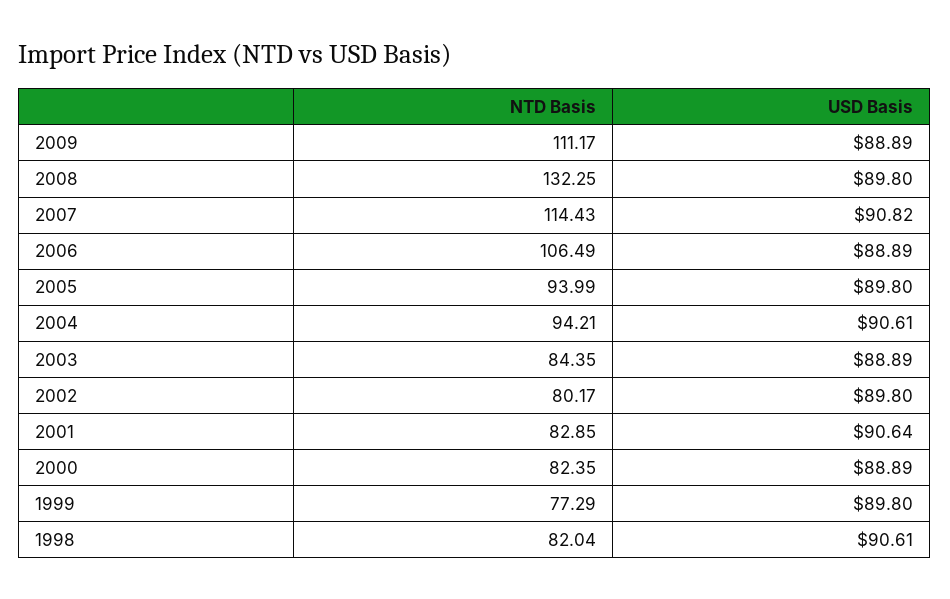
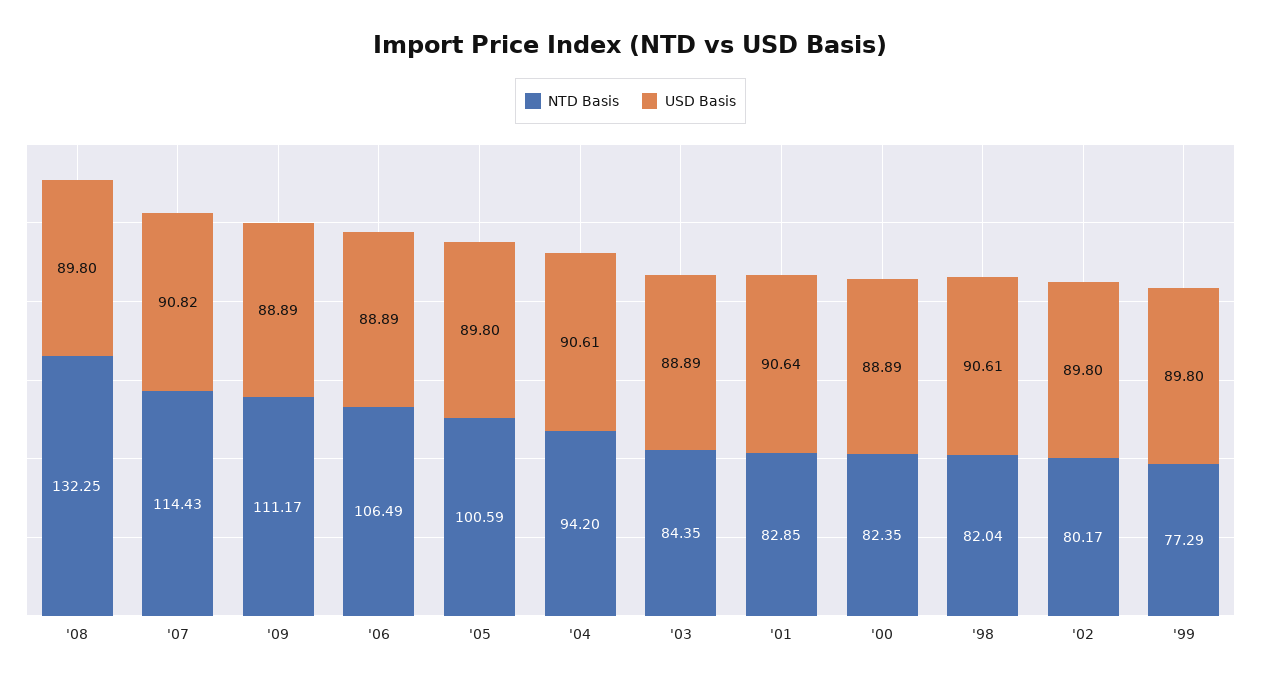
  {
    "NTD Basis": {
      "2009": 111.17,
      "2008": 132.25,
      "2007": 114.43,
      "2006": 106.49,
-     "2005": 93.99,
+     "2005": 100.59,
-     "2004": 94.21,
+     "2004": 94.2,
      "2003": 84.35,
      "2002": 80.17,
      "2001": 82.85,
      "2000": 82.35,
      "1999": 77.29,
      "1998": 82.04
    },
    "USD Basis": {
      "2009": 88.89,
      "2008": 89.8,
      "2007": 90.82,
      "2006": 88.89,
      "2005": 89.8,
      "2004": 90.61,
      "2003": 88.89,
      "2002": 89.8,
      "2001": 90.64,
      "2000": 88.89,
      "1999": 89.8,
      "1998": 90.61
    }
  }

